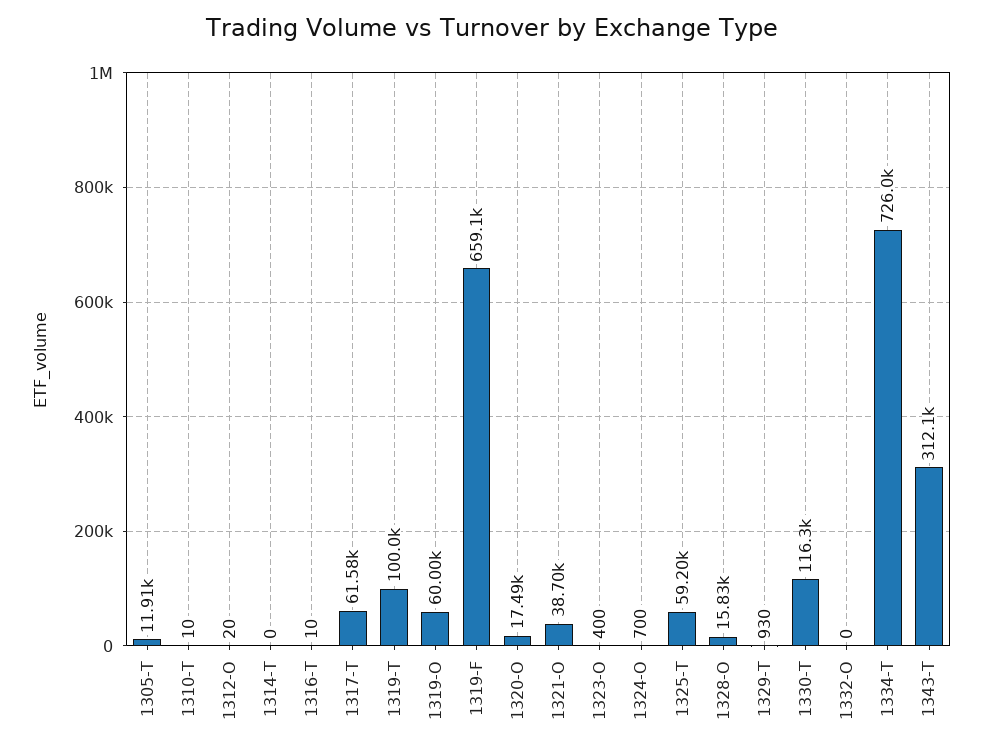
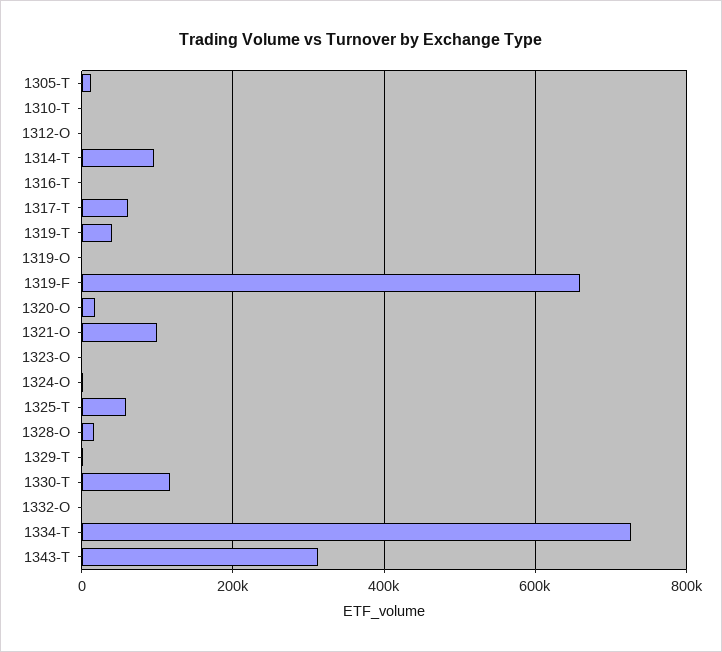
  {
    "1305-T": 11910,
    "1310-T": 10,
    "1312-O": 20,
-   "1314-T": 0,
+   "1314-T": 100000,
    "1316-T": 10,
    "1317-T": 61580,
-   "1319-T": 100000,
+   "1319-T": 40000,
-   "1319-O": 60000,
+   "1319-O": 0,
    "1319-F": 659100,
    "1320-O": 17490,
-   "1321-O": 38700,
+   "1321-O": 100000,
    "1323-O": 400,
    "1324-O": 700,
    "1325-T": 59200,
    "1328-O": 15830,
    "1329-T": 930,
    "1330-T": 116300,
    "1332-O": 0,
    "1334-T": 726000,
    "1343-T": 312100
  }

